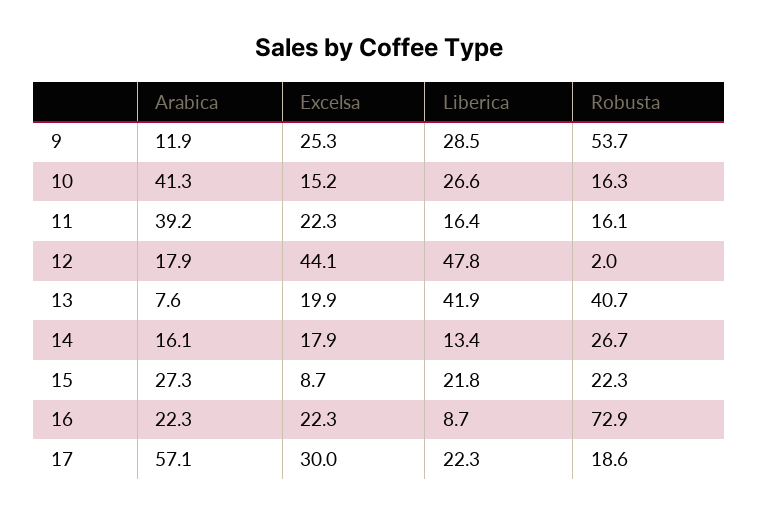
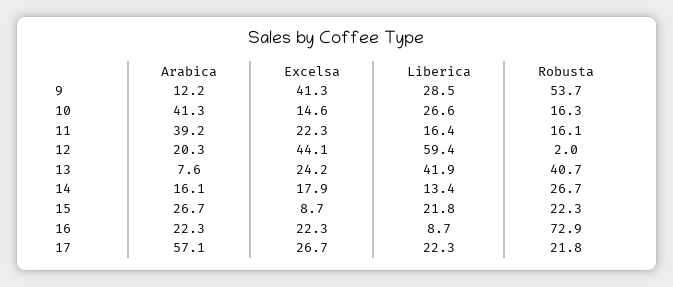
  {
    "Arabica": {
-     "9": 11.9,
+     "9": 12.2,
      "10": 41.3,
      "11": 39.2,
-     "12": 17.9,
+     "12": 20.3,
      "13": 7.6,
      "14": 16.1,
-     "15": 27.3,
+     "15": 26.7,
      "16": 22.3,
      "17": 57.1
    },
    "Excelsa": {
-     "9": 25.3,
+     "9": 41.3,
-     "10": 15.2,
+     "10": 14.6,
      "11": 22.3,
      "12": 44.1,
-     "13": 19.9,
+     "13": 24.2,
      "14": 17.9,
      "15": 8.7,
      "16": 22.3,
-     "17": 30
+     "17": 26.7
    },
    "Liberica": {
      "9": 28.5,
      "10": 26.6,
      "11": 16.4,
-     "12": 47.8,
+     "12": 59.4,
      "13": 41.9,
      "14": 13.4,
      "15": 21.8,
      "16": 8.7,
      "17": 22.3
    },
    "Robusta": {
      "9": 53.7,
      "10": 16.3,
      "11": 16.1,
      "12": 2,
      "13": 40.7,
      "14": 26.7,
      "15": 22.3,
      "16": 72.9,
-     "17": 18.6
+     "17": 21.8
    }
  }

